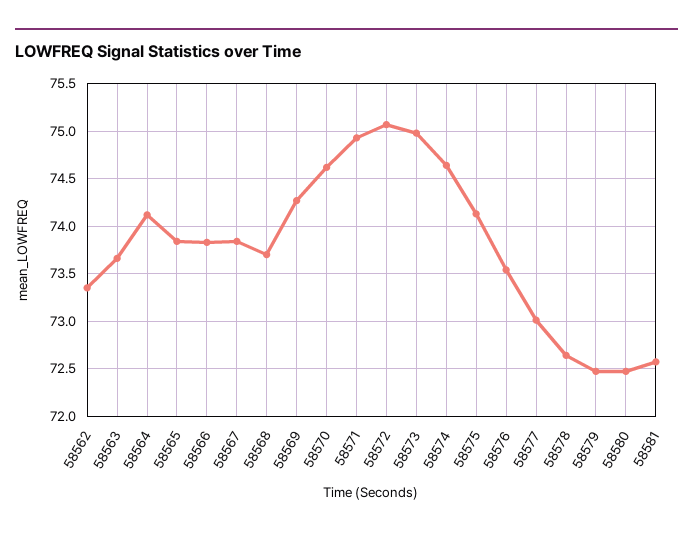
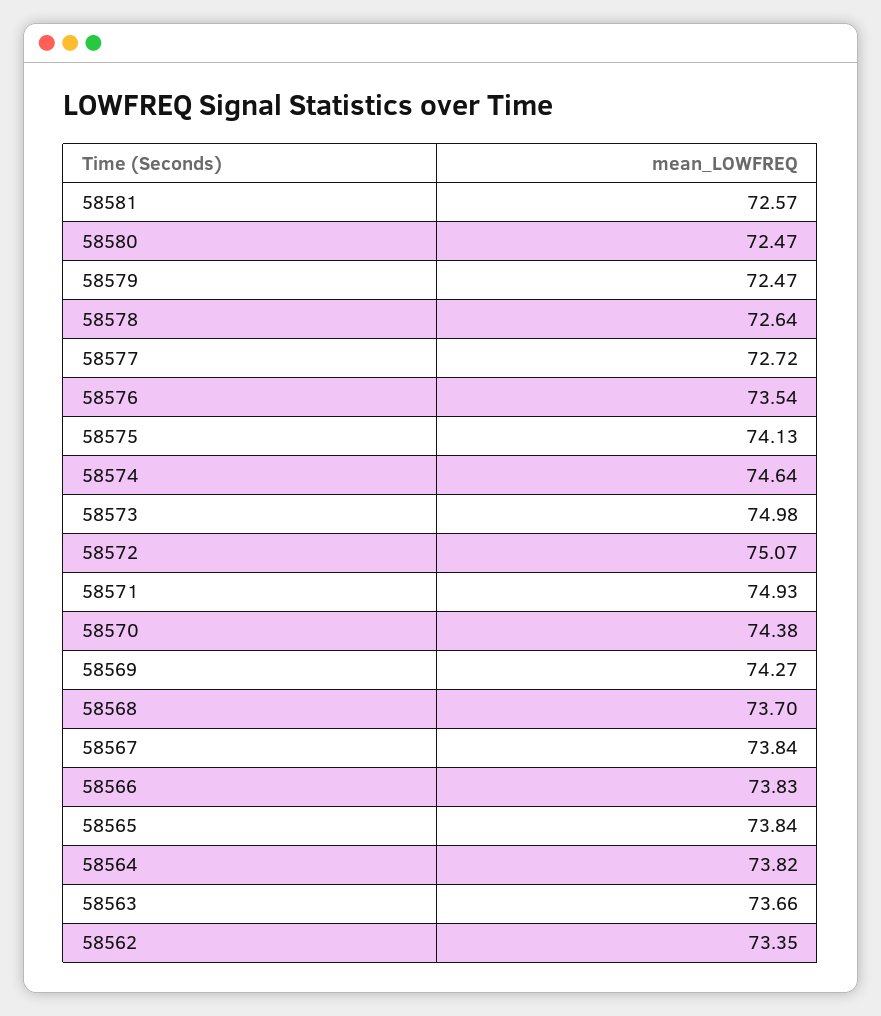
  {
    "58562": 73.35,
    "58563": 73.66,
-   "58564": 74.1,
+   "58564": 73.82,
    "58565": 73.84,
    "58566": 73.83,
    "58567": 73.84,
    "58568": 73.7,
    "58569": 74.27,
-   "58570": 74.6,
+   "58570": 74.38,
    "58571": 74.93,
    "58572": 75.07,
    "58573": 74.98,
    "58574": 74.64,
    "58575": 74.13,
    "58576": 73.54,
-   "58577": 73,
+   "58577": 72.72,
    "58578": 72.64,
    "58579": 72.47,
    "58580": 72.47,
    "58581": 72.57
  }

